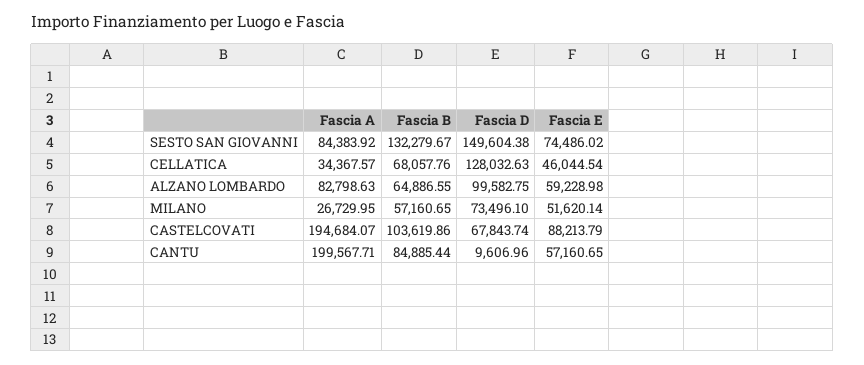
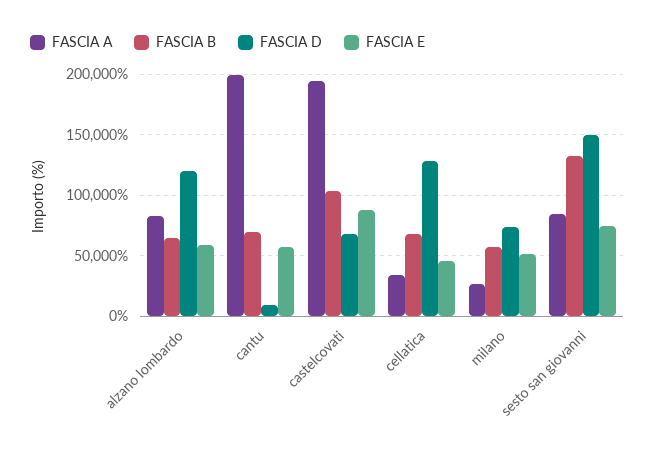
  {
    "Fascia A": {
      "SESTO SAN GIOVANNI": 84383.92,
      "CELLATICA": 34367.57,
      "ALZANO LOMBARDO": 82798.63,
      "MILANO": 26729.95,
      "CASTELCOVATI": 194684.07,
      "CANTU": 199567.71
    },
    "Fascia B": {
      "SESTO SAN GIOVANNI": 132279.67,
      "CELLATICA": 68057.76,
      "ALZANO LOMBARDO": 64886.55,
      "MILANO": 57160.65,
      "CASTELCOVATI": 103619.86,
-     "CANTU": 84885.44
+     "CANTU": 70000
    },
    "Fascia D": {
      "SESTO SAN GIOVANNI": 149604.38,
      "CELLATICA": 128032.63,
-     "ALZANO LOMBARDO": 99582.75,
+     "ALZANO LOMBARDO": 120000,
      "MILANO": 73496.1,
      "CASTELCOVATI": 67843.74,
      "CANTU": 9606.96
    },
    "Fascia E": {
      "SESTO SAN GIOVANNI": 74486.02,
      "CELLATICA": 46044.54,
      "ALZANO LOMBARDO": 59228.98,
      "MILANO": 51620.14,
      "CASTELCOVATI": 88213.79,
      "CANTU": 57160.65
    }
  }

